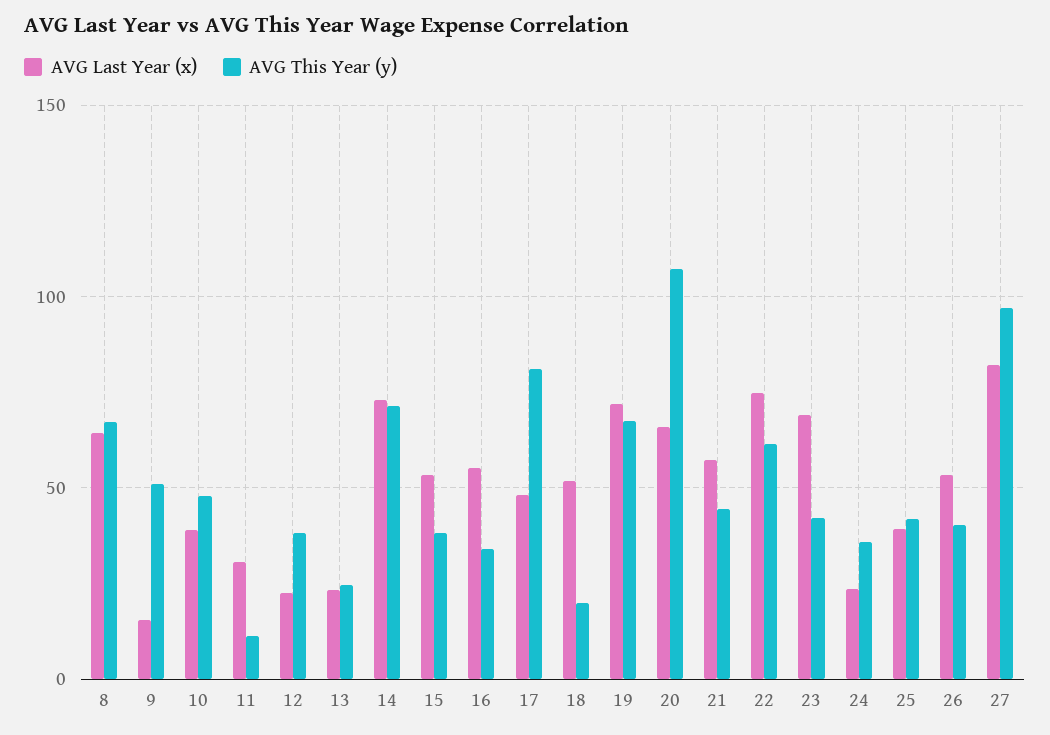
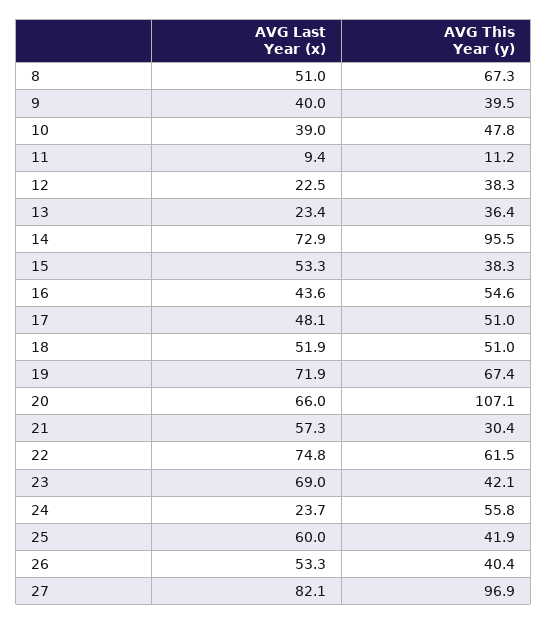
  {
    "AVG Last Year (x)": {
-     "8": 65,
+     "8": 51,
-     "9": 15,
+     "9": 40,
      "10": 39,
-     "11": 30,
+     "11": 9.4,
      "12": 22.5,
      "13": 23.4,
      "14": 72.9,
      "15": 53.3,
-     "16": 55,
+     "16": 43.6,
      "17": 48.1,
      "18": 51.9,
      "19": 71.9,
      "20": 66,
      "21": 57.3,
      "22": 74.8,
      "23": 69,
      "24": 23.7,
-     "25": 40,
+     "25": 60,
      "26": 53.3,
      "27": 82.1
    },
    "AVG This Year (y)": {
      "8": 67.3,
-     "9": 50,
+     "9": 39.5,
      "10": 47.8,
      "11": 11.2,
      "12": 38.3,
-     "13": 25,
+     "13": 36.4,
-     "14": 70,
+     "14": 95.5,
      "15": 38.3,
-     "16": 35,
+     "16": 54.6,
-     "17": 80,
+     "17": 51,
-     "18": 20,
+     "18": 51,
      "19": 67.4,
      "20": 107.1,
-     "21": 45,
+     "21": 30.4,
      "22": 61.5,
      "23": 42.1,
-     "24": 35,
+     "24": 55.8,
      "25": 41.9,
      "26": 40.4,
      "27": 96.9
    }
  }

